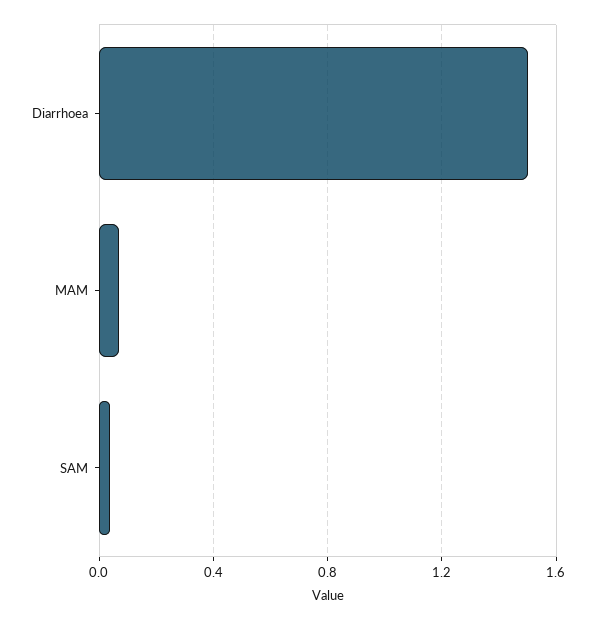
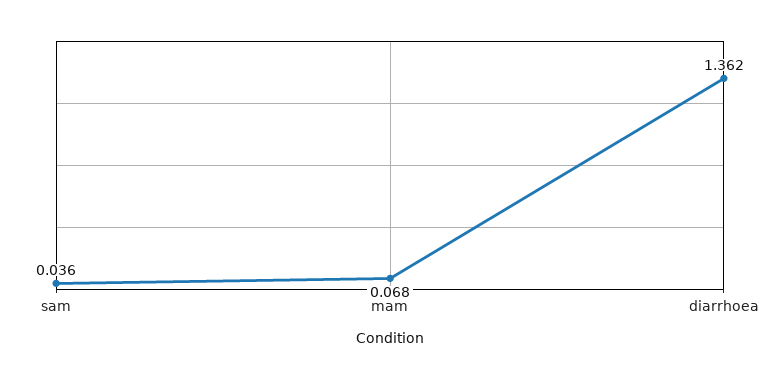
  {
-   "Diarrhoea": 1.5,
+   "Diarrhoea": 1.362,
    "MAM": 0.068,
    "SAM": 0.036
  }

